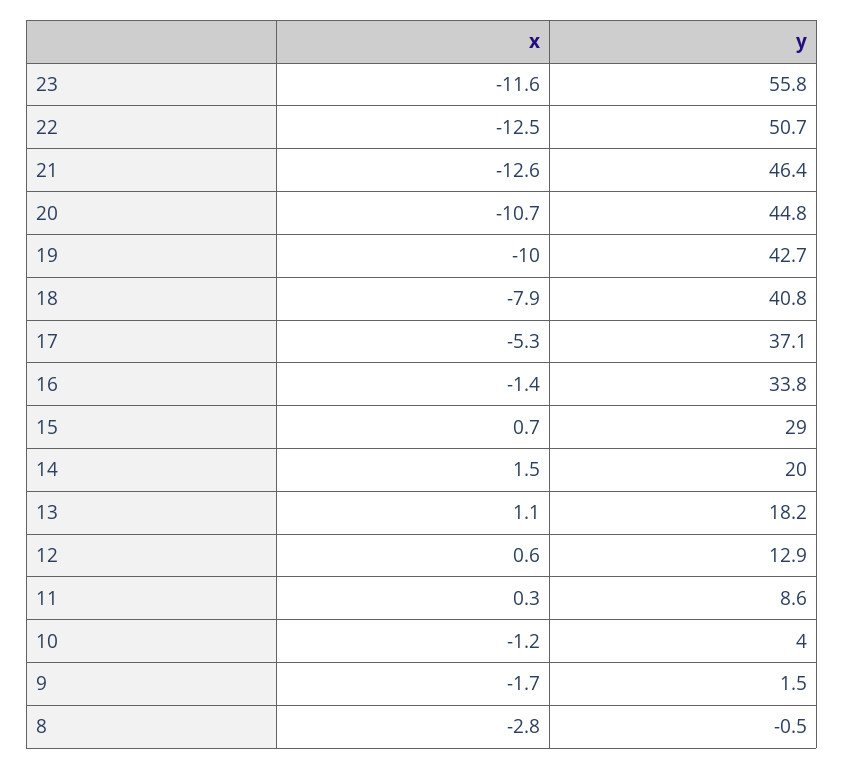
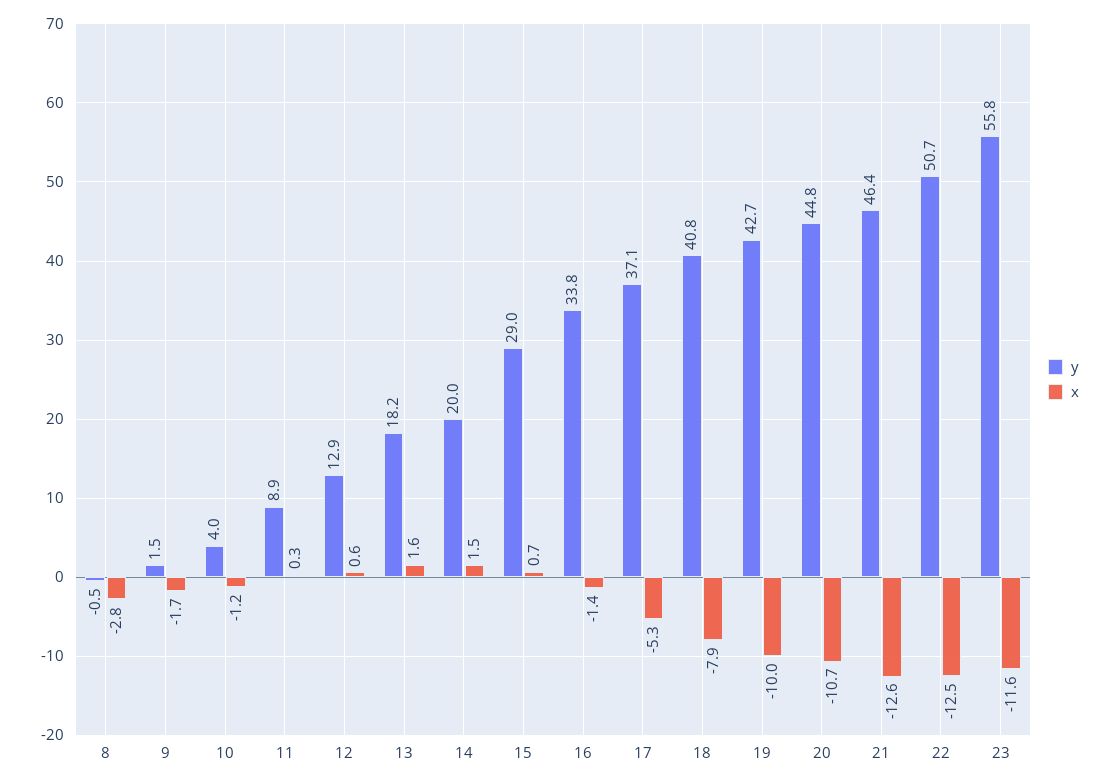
  {
    "x": {
      "23": -11.6,
      "22": -12.5,
      "21": -12.6,
      "20": -10.7,
      "19": -10,
      "18": -7.9,
      "17": -5.3,
      "16": -1.4,
      "15": 0.7,
      "14": 1.5,
-     "13": 1.1,
+     "13": 1.6,
      "12": 0.6,
      "11": 0.3,
      "10": -1.2,
      "9": -1.7,
      "8": -2.8
    },
    "y": {
      "23": 55.8,
      "22": 50.7,
      "21": 46.4,
      "20": 44.8,
      "19": 42.7,
      "18": 40.8,
      "17": 37.1,
      "16": 33.8,
      "15": 29,
      "14": 20,
      "13": 18.2,
      "12": 12.9,
-     "11": 8.6,
+     "11": 8.9,
      "10": 4,
      "9": 1.5,
      "8": -0.5
    }
  }

